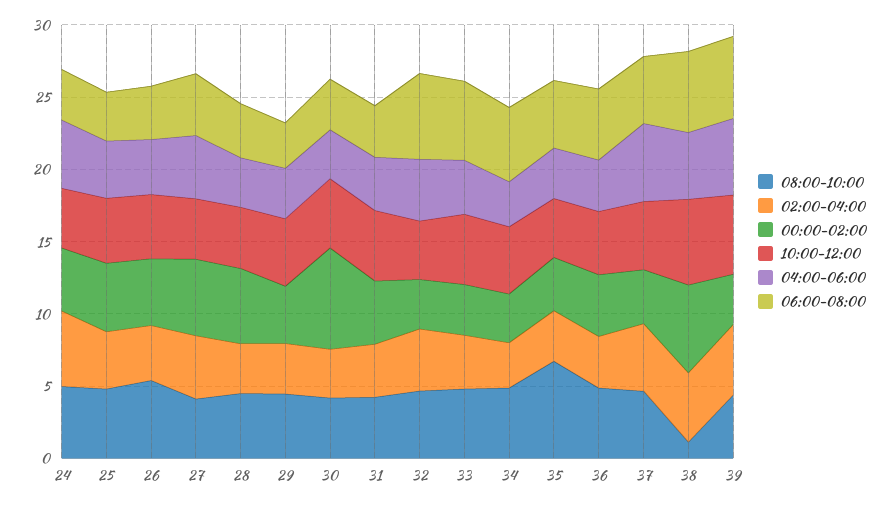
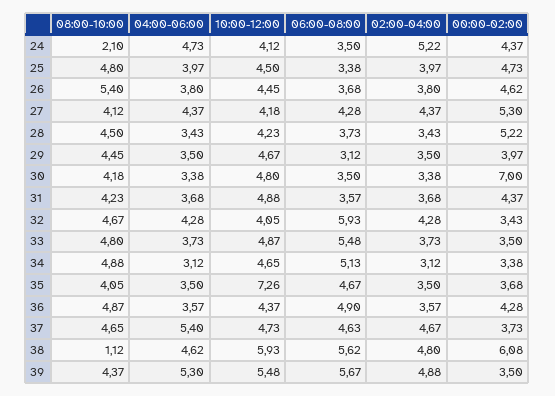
  {
    "08:00-10:00": {
-     "24": 5,
+     "24": 2.1,
      "25": 4.8,
      "26": 5.4,
      "27": 4.12,
      "28": 4.5,
      "29": 4.45,
      "30": 4.18,
      "31": 4.23,
      "32": 4.67,
      "33": 4.8,
      "34": 4.88,
-     "35": 7,
+     "35": 4.05,
      "36": 4.87,
      "37": 4.65,
      "38": 1.12,
      "39": 4.37
    },
    "02:00-04:00": {
      "24": 5.22,
      "25": 3.97,
      "26": 3.8,
      "27": 4.37,
      "28": 3.43,
      "29": 3.5,
      "30": 3.38,
      "31": 3.68,
      "32": 4.28,
      "33": 3.73,
      "34": 3.12,
      "35": 3.5,
      "36": 3.57,
      "37": 4.67,
      "38": 4.8,
      "39": 4.88
    },
    "00:00-02:00": {
      "24": 4.37,
      "25": 4.73,
      "26": 4.62,
      "27": 5.3,
      "28": 5.22,
      "29": 3.97,
      "30": 7,
      "31": 4.37,
      "32": 3.43,
      "33": 3.5,
      "34": 3.38,
      "35": 3.68,
      "36": 4.28,
      "37": 3.73,
      "38": 6.08,
      "39": 3.5
    },
    "10:00-12:00": {
      "24": 4.12,
      "25": 4.5,
      "26": 4.45,
      "27": 4.18,
      "28": 4.23,
      "29": 4.67,
      "30": 4.8,
      "31": 4.88,
      "32": 4.05,
      "33": 4.87,
      "34": 4.65,
-     "35": 4,
+     "35": 7.26,
      "36": 4.37,
      "37": 4.73,
      "38": 5.93,
      "39": 5.48
    },
    "04:00-06:00": {
      "24": 4.73,
      "25": 3.97,
      "26": 3.8,
      "27": 4.37,
      "28": 3.43,
      "29": 3.5,
      "30": 3.38,
      "31": 3.68,
      "32": 4.28,
      "33": 3.73,
      "34": 3.12,
      "35": 3.5,
      "36": 3.57,
      "37": 5.4,
      "38": 4.62,
      "39": 5.3
    },
    "06:00-08:00": {
      "24": 3.5,
      "25": 3.38,
      "26": 3.68,
      "27": 4.28,
      "28": 3.73,
      "29": 3.12,
      "30": 3.5,
      "31": 3.57,
      "32": 5.93,
      "33": 5.48,
      "34": 5.13,
      "35": 4.67,
      "36": 4.9,
      "37": 4.63,
      "38": 5.62,
      "39": 5.67
    }
  }

